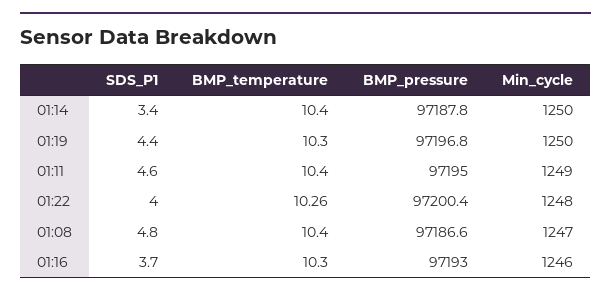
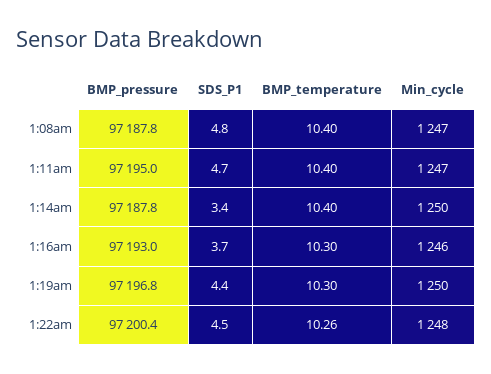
  {
    "SDS_P1": {
      "01:14": 3.4,
      "01:19": 4.4,
-     "01:11": 4.6,
+     "01:11": 4.7,
-     "01:22": 4,
+     "01:22": 4.5,
      "01:08": 4.8,
      "01:16": 3.7
    },
    "BMP_temperature": {
      "01:14": 10.4,
      "01:19": 10.3,
      "01:11": 10.4,
      "01:22": 10.26,
      "01:08": 10.4,
      "01:16": 10.3
    },
    "BMP_pressure": {
      "01:14": 97187.8,
      "01:19": 97196.8,
      "01:11": 97195,
      "01:22": 97200.4,
-     "01:08": 97186.6,
+     "01:08": 97187.8,
      "01:16": 97193
    },
    "Min_cycle": {
      "01:14": 1250,
      "01:19": 1250,
-     "01:11": 1249,
+     "01:11": 1247,
      "01:22": 1248,
      "01:08": 1247,
      "01:16": 1246
    }
  }

